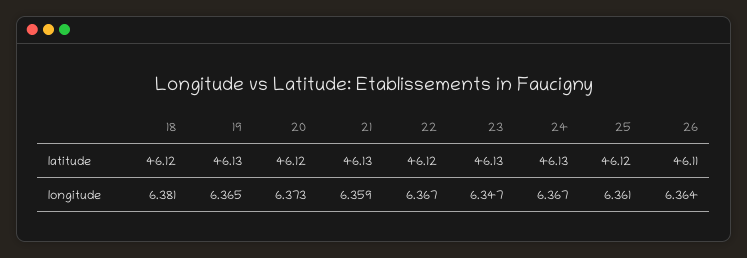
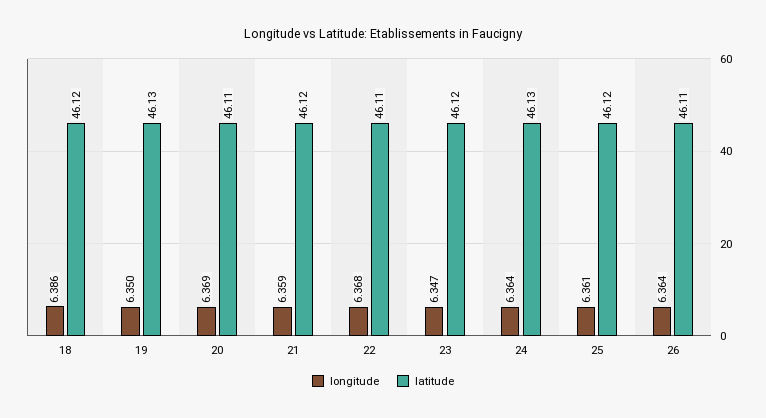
  {
    "latitude": {
      "18": 46.12,
      "19": 46.13,
-     "20": 46.12,
+     "20": 46.11,
-     "21": 46.13,
+     "21": 46.12,
-     "22": 46.12,
+     "22": 46.11,
-     "23": 46.13,
+     "23": 46.12,
      "24": 46.13,
      "25": 46.12,
      "26": 46.11
    },
    "longitude": {
-     "18": 6.381,
+     "18": 6.386,
-     "19": 6.365,
+     "19": 6.35,
-     "20": 6.373,
+     "20": 6.369,
      "21": 6.359,
-     "22": 6.367,
+     "22": 6.368,
      "23": 6.347,
-     "24": 6.367,
+     "24": 6.364,
      "25": 6.361,
      "26": 6.364
    }
  }

